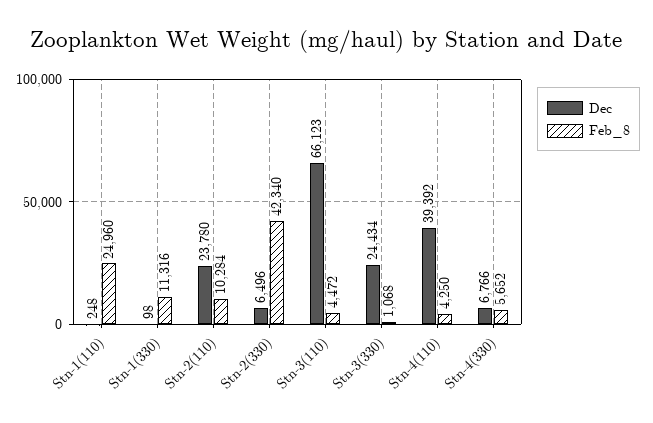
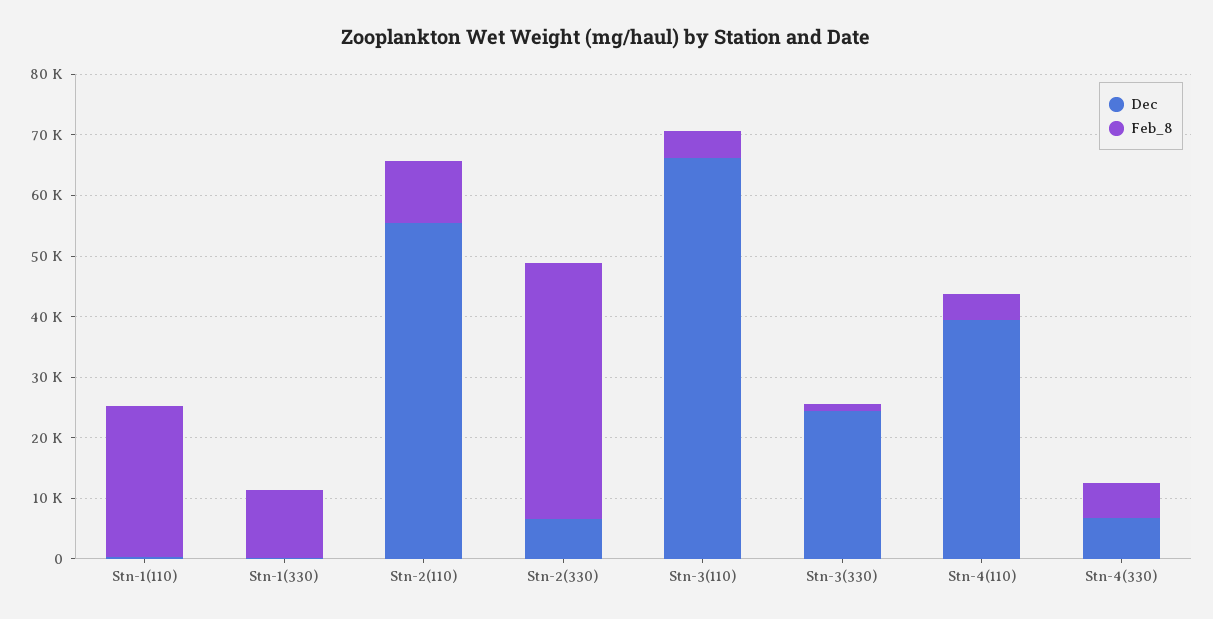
  {
    "Dec": {
      "Stn-1(110)": 248,
      "Stn-1(330)": 98,
-     "Stn-2(110)": 23780,
+     "Stn-2(110)": 56000,
      "Stn-2(330)": 6496,
      "Stn-3(110)": 66123,
      "Stn-3(330)": 24434,
      "Stn-4(110)": 39392,
      "Stn-4(330)": 6766
    },
    "Feb_8": {
      "Stn-1(110)": 24960,
      "Stn-1(330)": 11316,
      "Stn-2(110)": 10284,
      "Stn-2(330)": 42340,
      "Stn-3(110)": 4472,
      "Stn-3(330)": 1068,
      "Stn-4(110)": 4250,
      "Stn-4(330)": 5652
    }
  }

